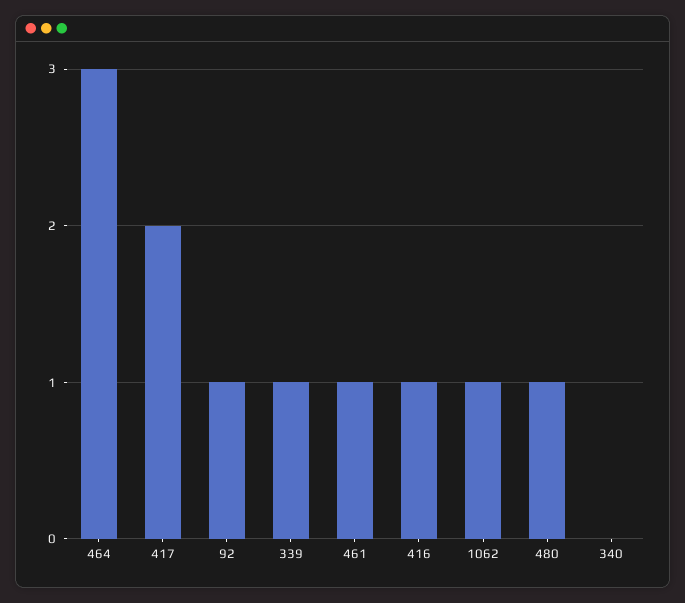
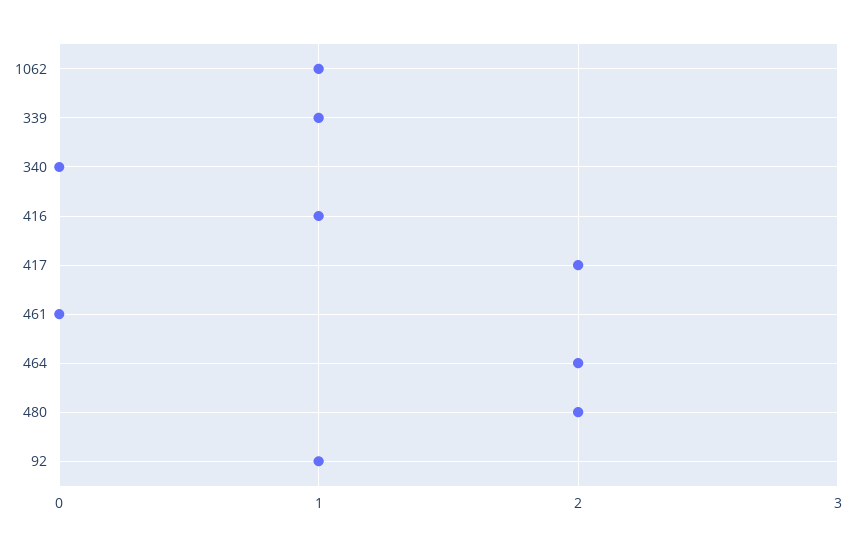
  {
-   "464": 3,
+   "464": 2,
    "417": 2,
    "92": 1,
    "339": 1,
-   "461": 1,
+   "461": 0,
    "416": 1,
    "1062": 1,
-   "480": 1,
+   "480": 2,
    "340": 0
  }

